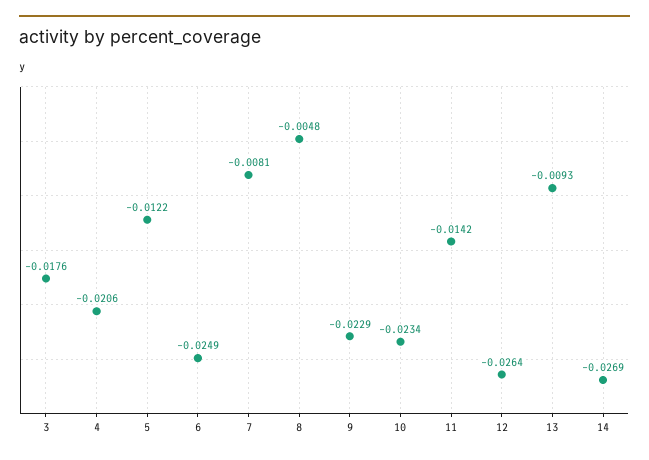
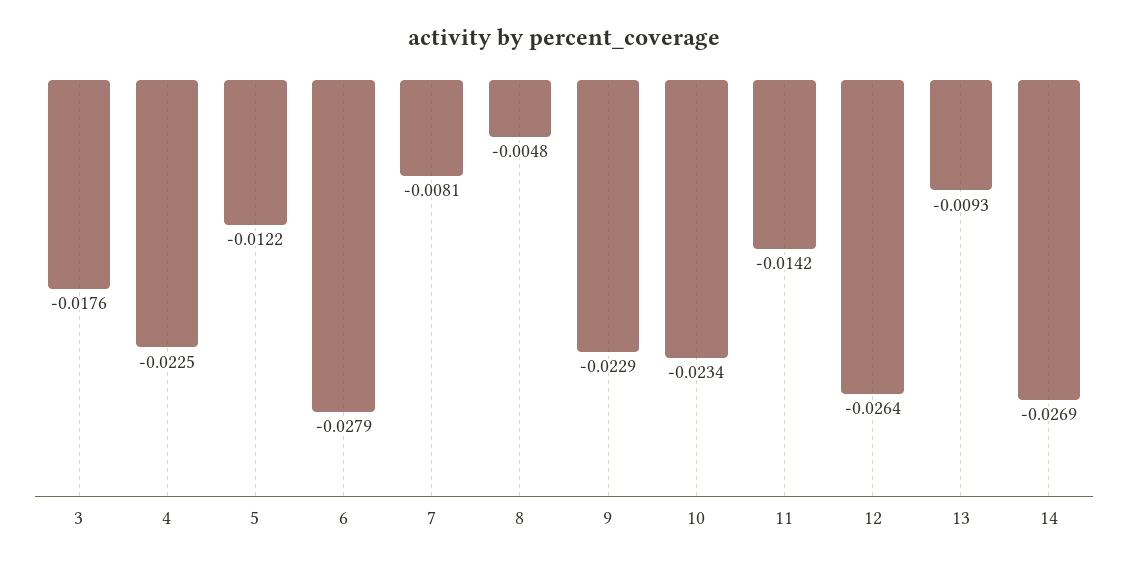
  {
    "3": -0.0176,
-   "4": -0.0206,
+   "4": -0.0225,
    "5": -0.0122,
-   "6": -0.0249,
+   "6": -0.0279,
    "7": -0.0081,
    "8": -0.0048,
    "9": -0.0229,
    "10": -0.0234,
    "11": -0.0142,
    "12": -0.0264,
    "13": -0.0093,
    "14": -0.0269
  }

